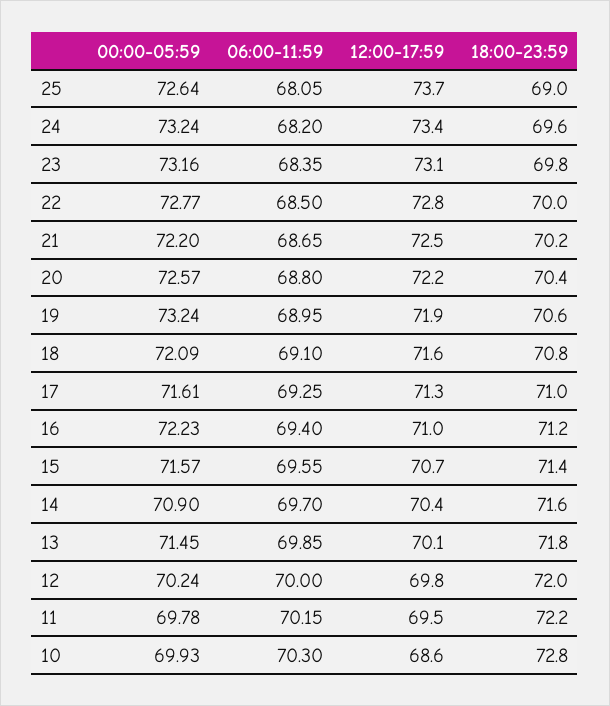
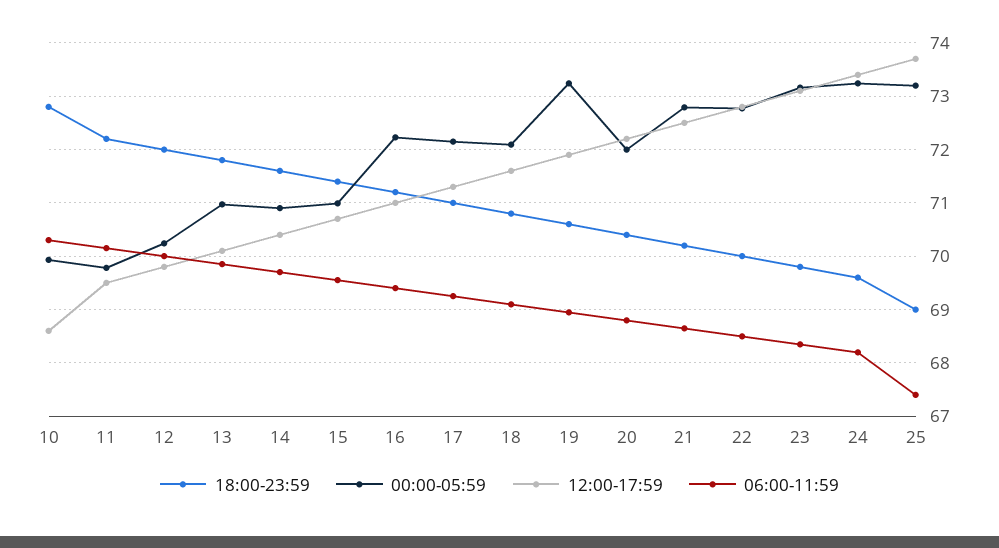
  {
    "00:00-05:59": {
-     "25": 72.64,
+     "25": 73.2,
      "24": 73.24,
      "23": 73.16,
      "22": 72.77,
-     "21": 72.2,
+     "21": 72.8,
-     "20": 72.57,
+     "20": 72,
      "19": 73.24,
      "18": 72.09,
-     "17": 71.61,
+     "17": 72.2,
      "16": 72.23,
-     "15": 71.57,
+     "15": 71,
      "14": 70.9,
-     "13": 71.45,
+     "13": 71,
      "12": 70.24,
      "11": 69.78,
      "10": 69.93
    },
    "06:00-11:59": {
-     "25": 68.05,
+     "25": 67.4,
      "24": 68.2,
      "23": 68.35,
      "22": 68.5,
      "21": 68.65,
      "20": 68.8,
      "19": 68.95,
      "18": 69.1,
      "17": 69.25,
      "16": 69.4,
      "15": 69.55,
      "14": 69.7,
      "13": 69.85,
      "12": 70,
      "11": 70.15,
      "10": 70.3
    },
    "12:00-17:59": {
      "25": 73.7,
      "24": 73.4,
      "23": 73.1,
      "22": 72.8,
      "21": 72.5,
      "20": 72.2,
      "19": 71.9,
      "18": 71.6,
      "17": 71.3,
      "16": 71,
      "15": 70.7,
      "14": 70.4,
      "13": 70.1,
      "12": 69.8,
      "11": 69.5,
      "10": 68.6
    },
    "18:00-23:59": {
      "25": 69,
      "24": 69.6,
      "23": 69.8,
      "22": 70,
      "21": 70.2,
      "20": 70.4,
      "19": 70.6,
      "18": 70.8,
      "17": 71,
      "16": 71.2,
      "15": 71.4,
      "14": 71.6,
      "13": 71.8,
      "12": 72,
      "11": 72.2,
      "10": 72.8
    }
  }

